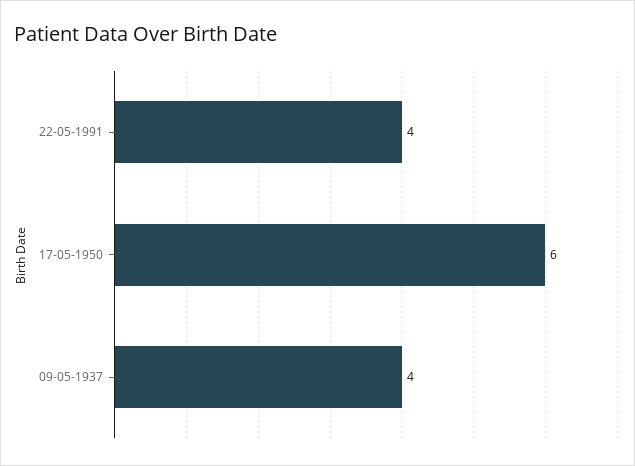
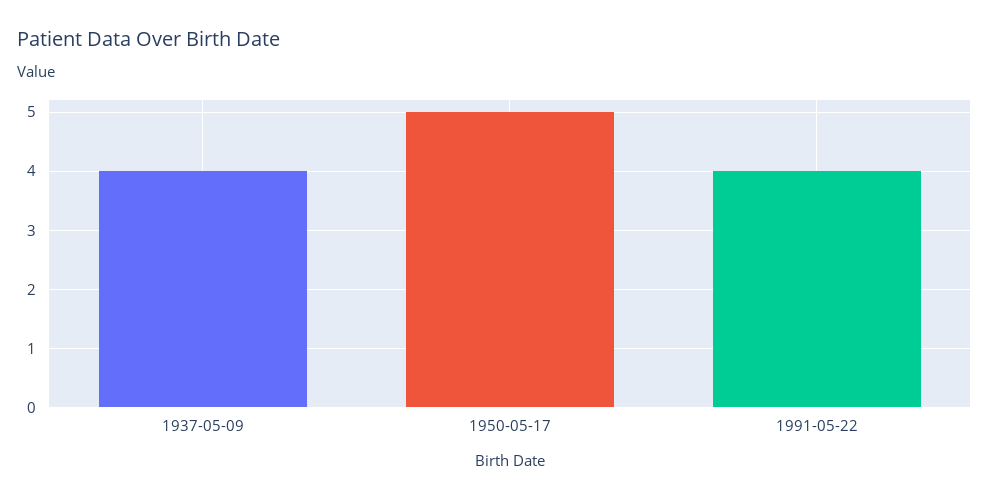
  {
    "22-05-1991": 4,
-   "17-05-1950": 6,
+   "17-05-1950": 5,
    "09-05-1937": 4
  }

